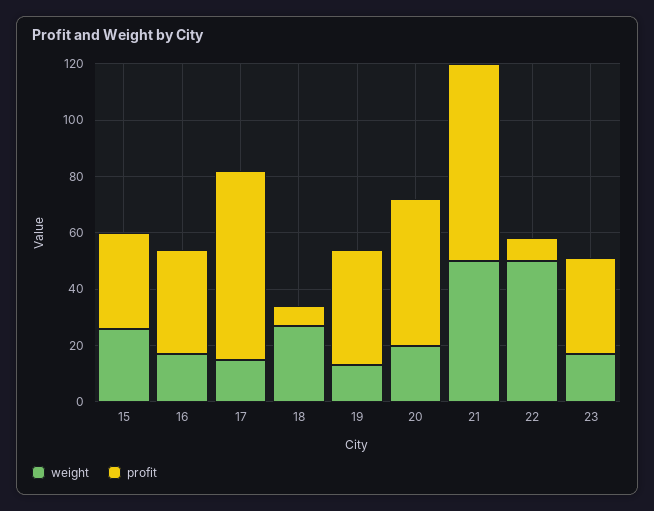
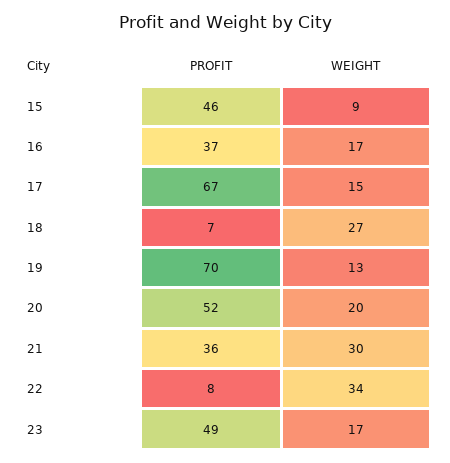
  {
    "weight": {
-     "15": 25,
+     "15": 9,
      "16": 17,
      "17": 15,
      "18": 27,
      "19": 13,
      "20": 20,
-     "21": 50,
+     "21": 30,
-     "22": 50,
+     "22": 34,
      "23": 17
    },
    "profit": {
-     "15": 35,
+     "15": 46,
      "16": 37,
      "17": 67,
      "18": 7,
-     "19": 40,
+     "19": 70,
      "20": 52,
-     "21": 70,
+     "21": 36,
      "22": 8,
-     "23": 35
+     "23": 49
    }
  }

